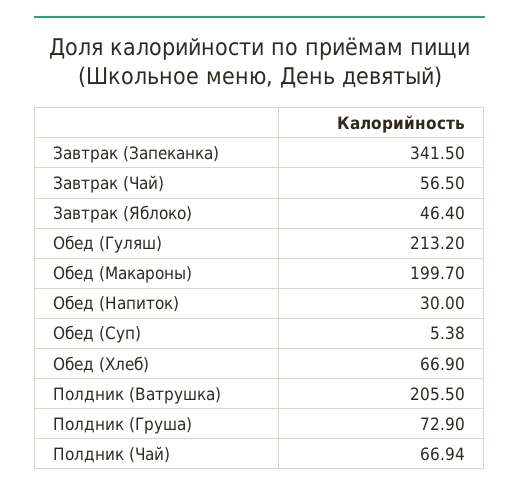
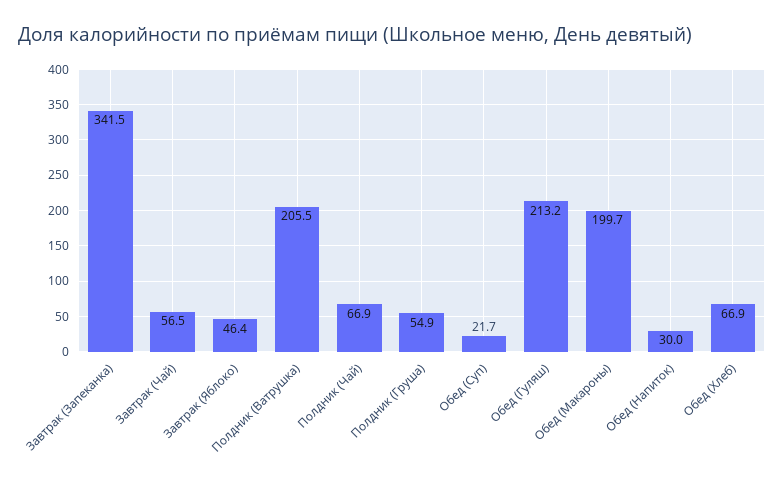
  {
    "Завтрак (Запеканка)": 341.5,
    "Завтрак (Чай)": 56.5,
    "Завтрак (Яблоко)": 46.4,
    "Обед (Гуляш)": 213.2,
    "Обед (Макароны)": 199.7,
    "Обед (Напиток)": 30,
-   "Обед (Суп)": 5.38,
+   "Обед (Суп)": 21.7,
    "Обед (Хлеб)": 66.9,
    "Полдник (Ватрушка)": 205.5,
-   "Полдник (Груша)": 72.9,
+   "Полдник (Груша)": 54.9,
    "Полдник (Чай)": 66.94
  }

